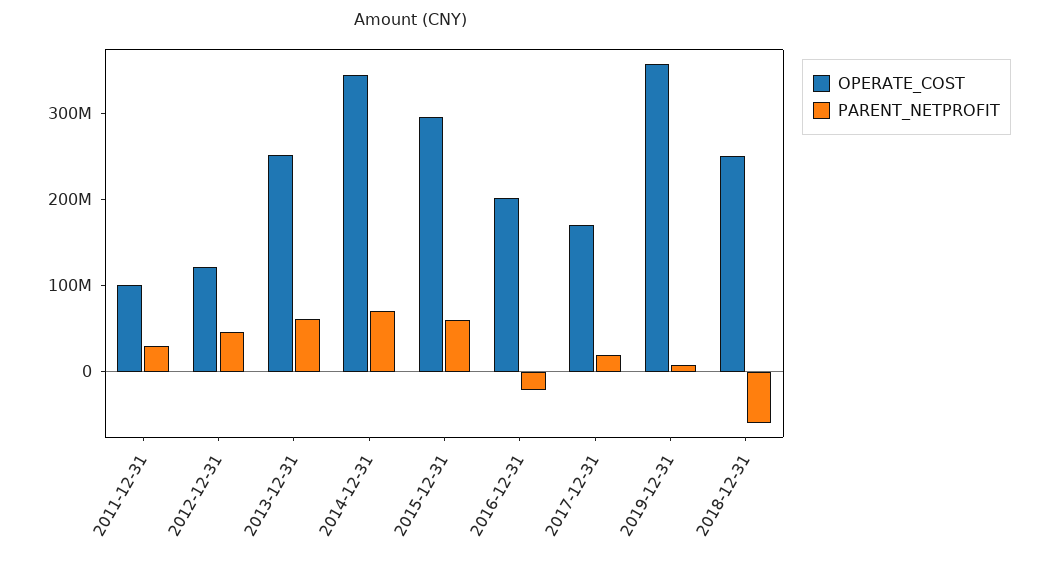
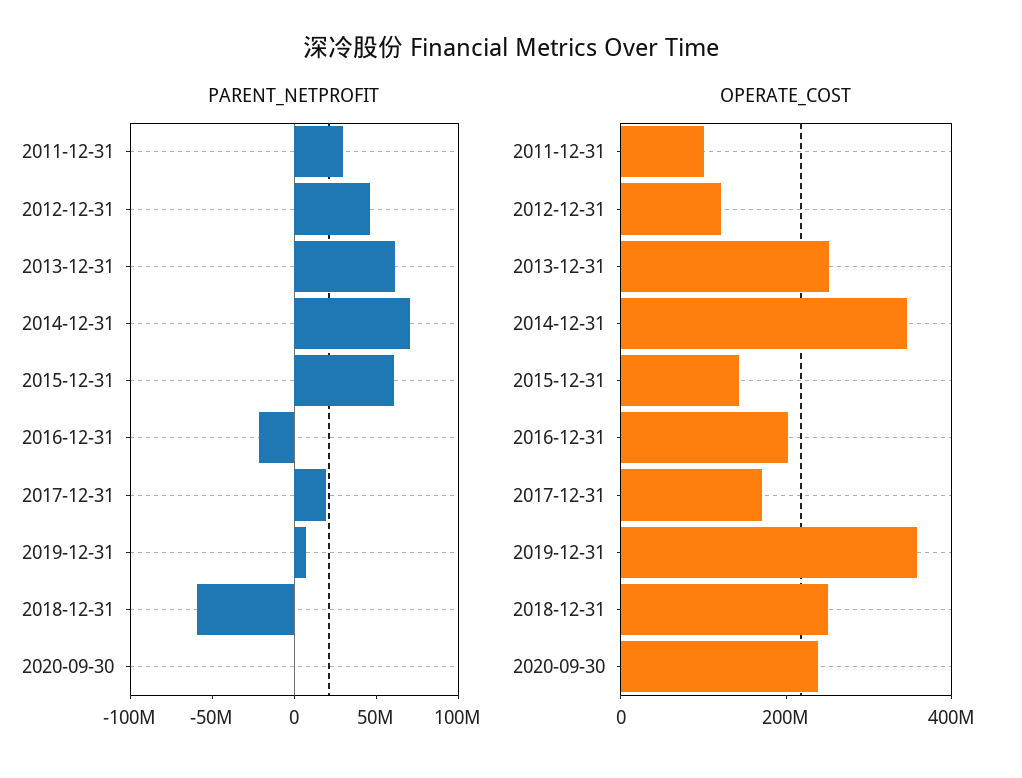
  {
    "OPERATE_COST": {
      "2011-12-31": 100000000,
      "2012-12-31": 120000000,
      "2013-12-31": 260000000,
      "2014-12-31": 340000000,
-     "2015-12-31": 300000000,
+     "2015-12-31": 150000000,
      "2016-12-31": 200000000,
      "2017-12-31": 180000000,
      "2019-12-31": 360000000,
-     "2018-12-31": 260000000
+     "2018-12-31": 260000000,
+     "2020-09-30": 250000000
    },
    "PARENT_NETPROFIT": {
      "2011-12-31": 30000000,
      "2012-12-31": 50000000,
      "2013-12-31": 60000000,
      "2014-12-31": 70000000,
      "2015-12-31": 60000000,
      "2016-12-31": -20000000,
      "2017-12-31": 20000000,
      "2019-12-31": 10000000,
-     "2018-12-31": -60000000
+     "2018-12-31": -60000000,
+     "2020-09-30": 0
    }
  }

